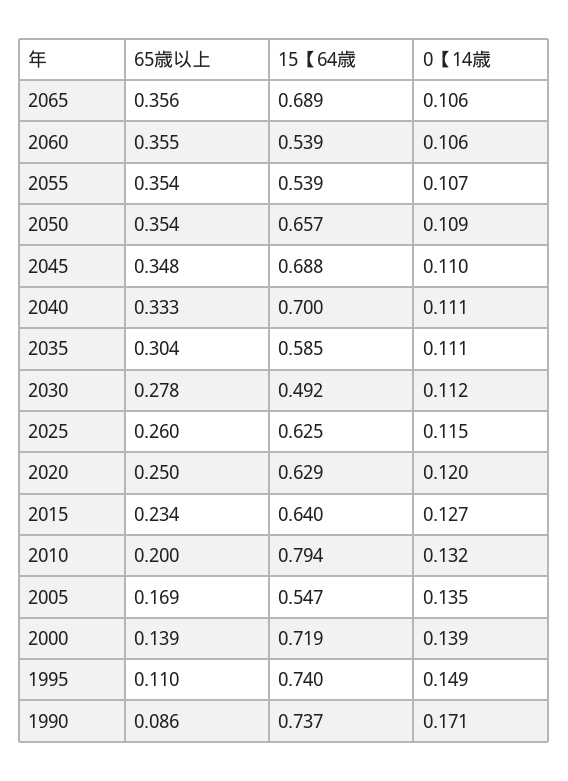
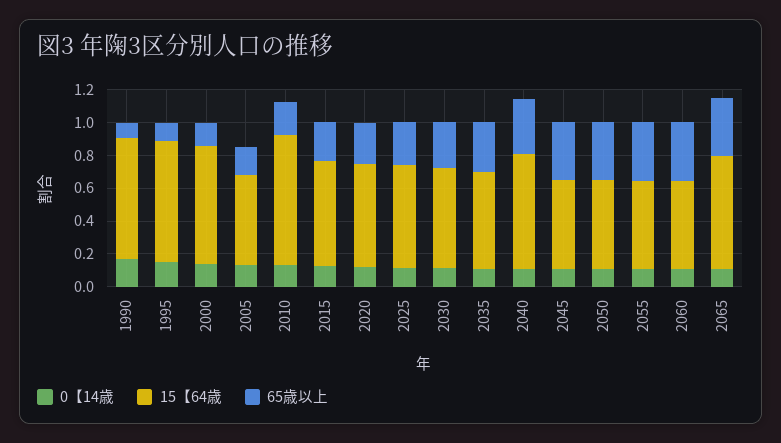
  {
    "65歳以上": {
      "2065": 0.356,
      "2060": 0.355,
      "2055": 0.354,
      "2050": 0.354,
      "2045": 0.348,
      "2040": 0.333,
      "2035": 0.304,
      "2030": 0.278,
      "2025": 0.26,
      "2020": 0.25,
      "2015": 0.234,
      "2010": 0.2,
      "2005": 0.169,
      "2000": 0.139,
      "1995": 0.11,
      "1990": 0.086
    },
    "15【64歳": {
      "2065": 0.689,
      "2060": 0.539,
      "2055": 0.539,
-     "2050": 0.657,
+     "2050": 0.55,
-     "2045": 0.688,
+     "2045": 0.55,
      "2040": 0.7,
      "2035": 0.585,
-     "2030": 0.492,
+     "2030": 0.6,
      "2025": 0.625,
      "2020": 0.629,
      "2015": 0.64,
      "2010": 0.794,
      "2005": 0.547,
      "2000": 0.719,
      "1995": 0.74,
      "1990": 0.737
    },
    "0【14歳": {
      "2065": 0.106,
      "2060": 0.106,
      "2055": 0.107,
      "2050": 0.109,
      "2045": 0.11,
      "2040": 0.111,
      "2035": 0.111,
      "2030": 0.112,
      "2025": 0.115,
      "2020": 0.12,
      "2015": 0.127,
      "2010": 0.132,
      "2005": 0.135,
      "2000": 0.139,
      "1995": 0.149,
      "1990": 0.171
    }
  }

